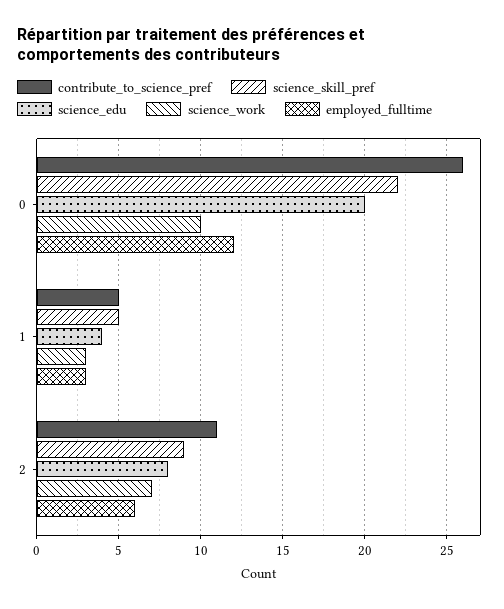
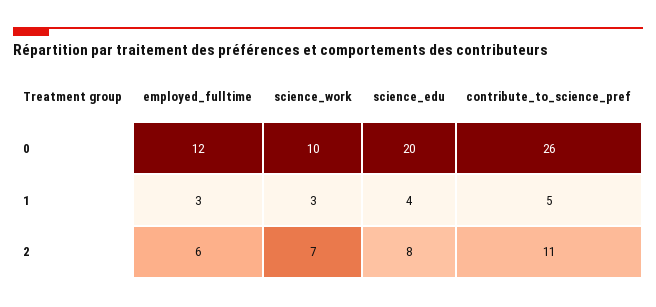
  {
    "contribute_to_science_pref": {
      "0": 26,
      "1": 5,
      "2": 11
    },
-   "science_skill_pref": {
-     "0": 22,
-     "1": 5,
-     "2": 9
-   },
    "science_edu": {
      "0": 20,
      "1": 4,
      "2": 8
    },
    "science_work": {
      "0": 10,
      "1": 3,
      "2": 7
    },
    "employed_fulltime": {
      "0": 12,
      "1": 3,
      "2": 6
    }
  }

